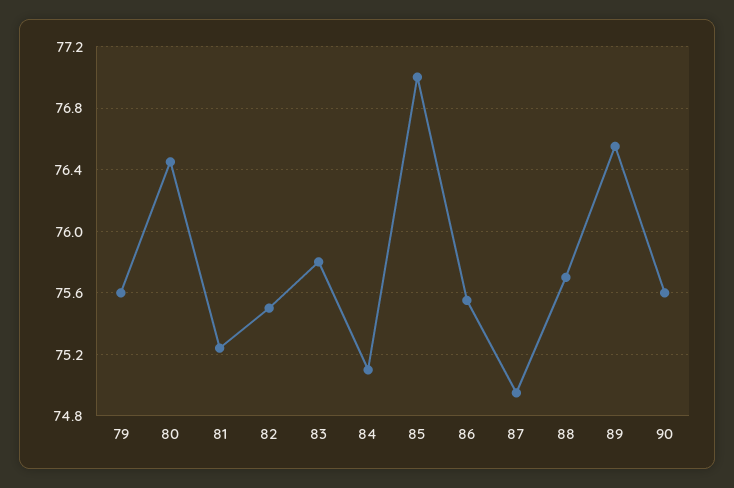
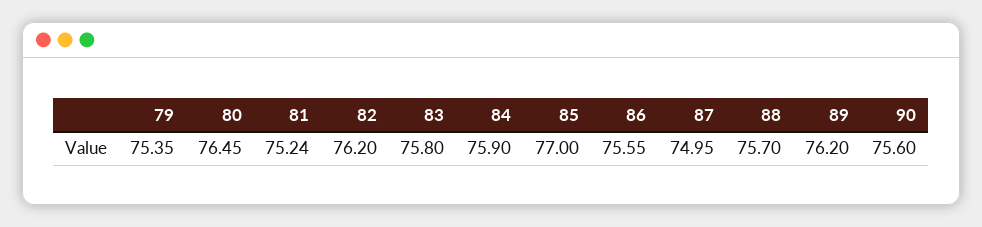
  {
-   "79": 75.6,
+   "79": 75.35,
    "80": 76.45,
    "81": 75.24,
-   "82": 75.5,
+   "82": 76.2,
    "83": 75.8,
-   "84": 75.1,
+   "84": 75.9,
    "85": 77,
    "86": 75.55,
    "87": 74.95,
    "88": 75.7,
-   "89": 76.55,
+   "89": 76.2,
    "90": 75.6
  }

